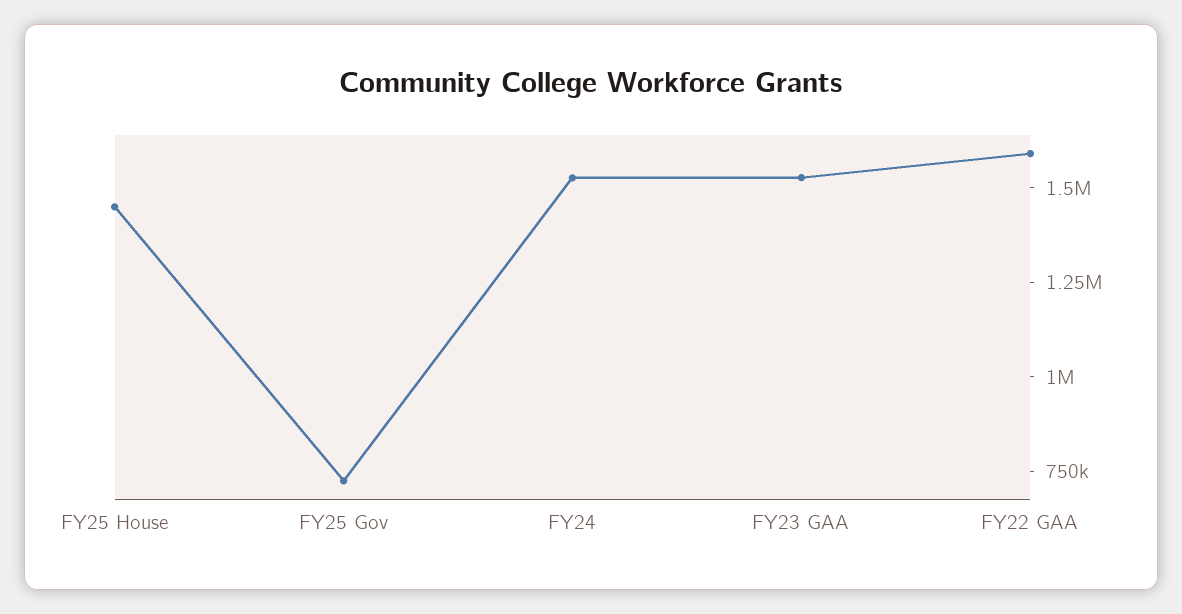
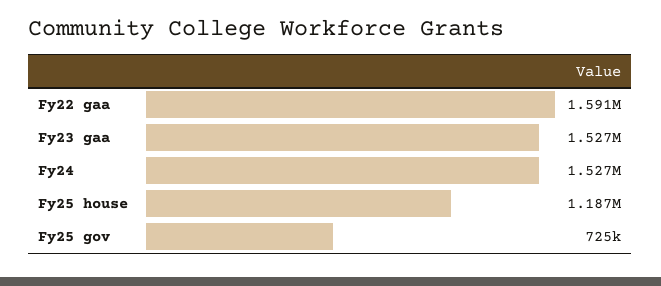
  {
-   "FY25 House": 1450000,
+   "FY25 House": 1187000,
    "FY25 Gov": 725000,
    "FY24": 1527000,
    "FY23 GAA": 1527000,
    "FY22 GAA": 1591000
  }

